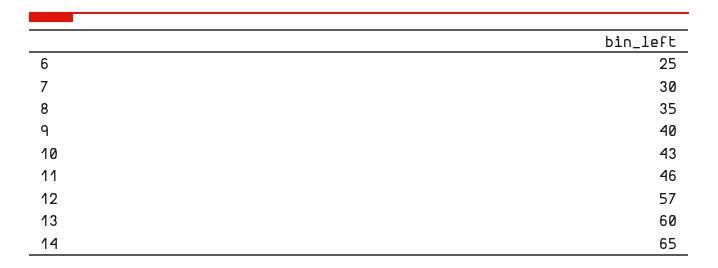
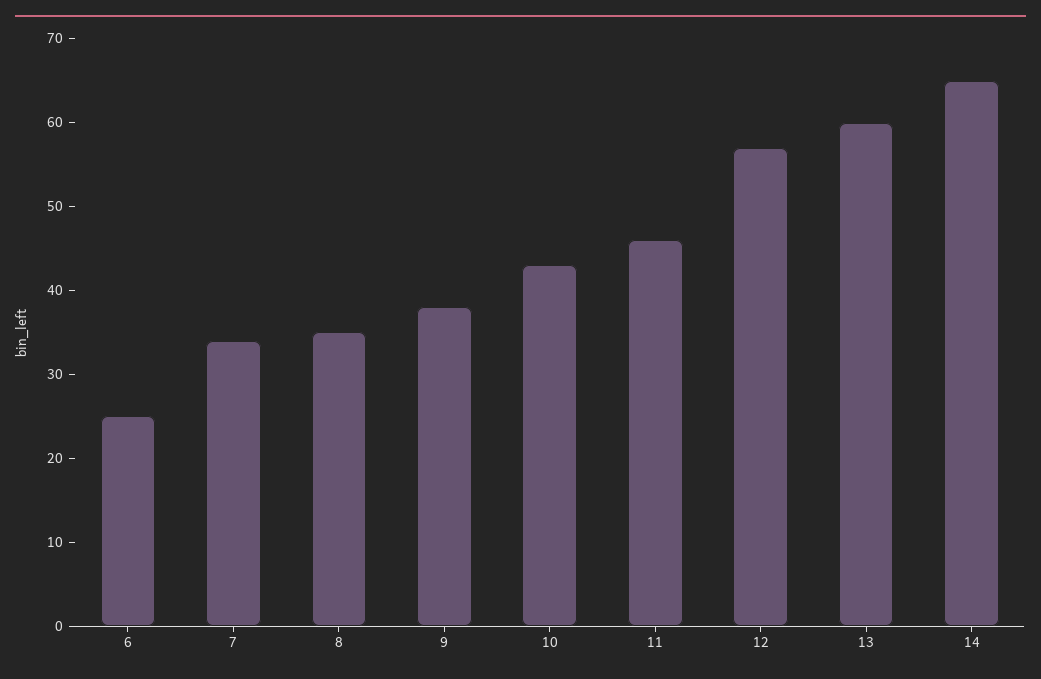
  {
    "6": 25,
-   "7": 30,
+   "7": 34,
    "8": 35,
-   "9": 40,
+   "9": 38,
    "10": 43,
    "11": 46,
    "12": 57,
    "13": 60,
    "14": 65
  }

